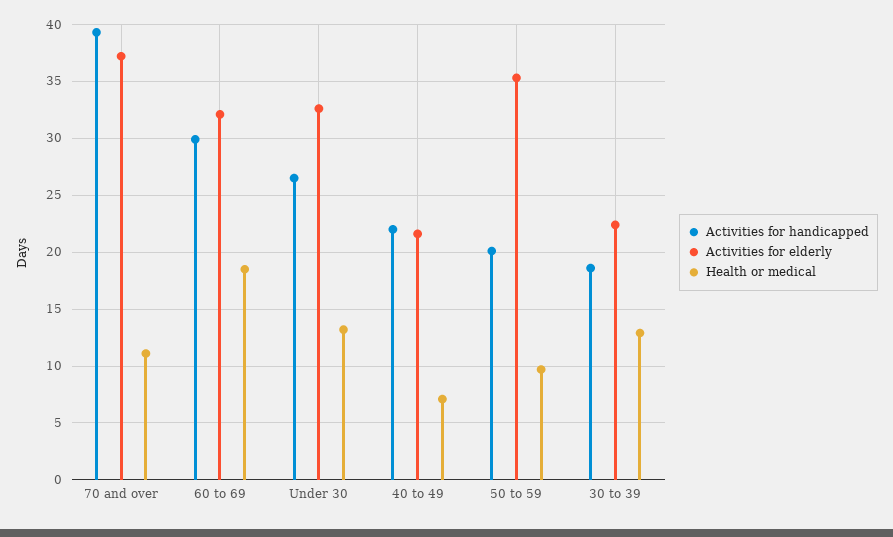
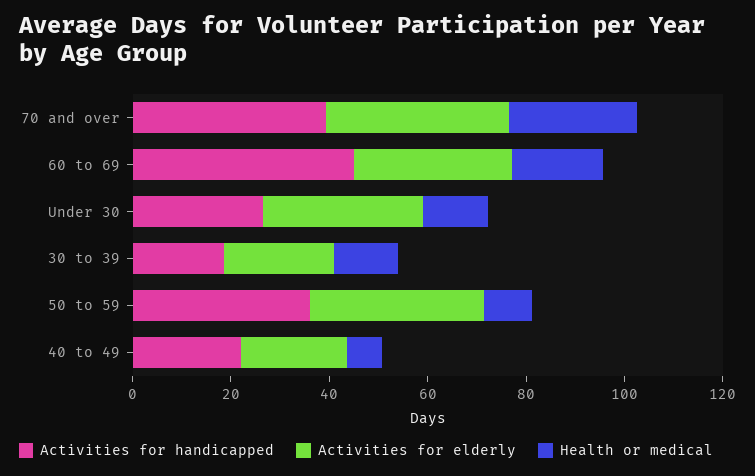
  {
    "Activities for handicapped": {
      "70 and over": 39,
-     "60 to 69": 30,
+     "60 to 69": 45,
      "Under 30": 27,
      "40 to 49": 22,
-     "50 to 59": 20,
+     "50 to 59": 35,
      "30 to 39": 19
    },
    "Activities for elderly": {
      "70 and over": 37,
      "60 to 69": 32,
      "Under 30": 33,
      "40 to 49": 22,
      "50 to 59": 35,
      "30 to 39": 22
    },
    "Health or medical": {
-     "70 and over": 11,
+     "70 and over": 25,
      "60 to 69": 19,
      "Under 30": 13,
      "40 to 49": 7,
      "50 to 59": 10,
      "30 to 39": 13
    }
  }

